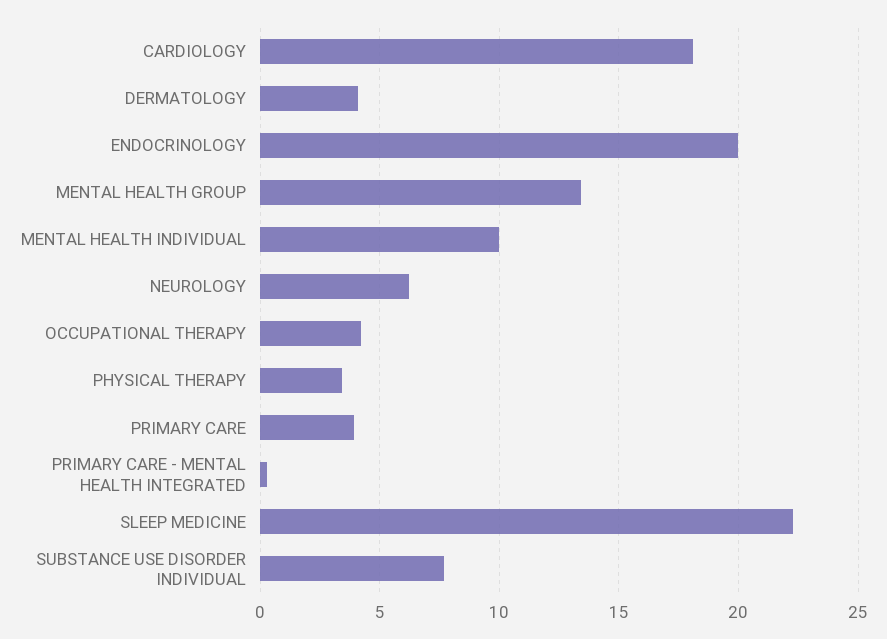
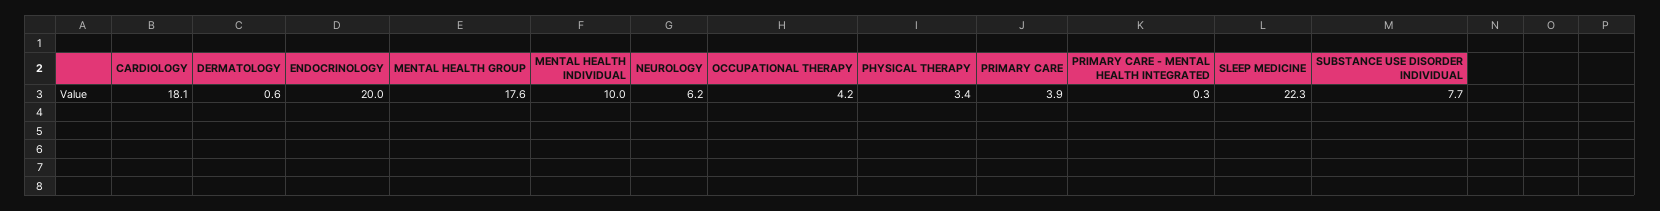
  {
    "CARDIOLOGY": 18.1,
-   "DERMATOLOGY": 4,
+   "DERMATOLOGY": 0.6,
    "ENDOCRINOLOGY": 20,
-   "MENTAL HEALTH GROUP": 13.5,
+   "MENTAL HEALTH GROUP": 17.6,
    "MENTAL HEALTH INDIVIDUAL": 10,
    "NEUROLOGY": 6.2,
    "OCCUPATIONAL THERAPY": 4.2,
    "PHYSICAL THERAPY": 3.4,
    "PRIMARY CARE": 3.9,
    "PRIMARY CARE - MENTAL HEALTH INTEGRATED": 0.3,
    "SLEEP MEDICINE": 22.3,
    "SUBSTANCE USE DISORDER INDIVIDUAL": 7.7
  }

